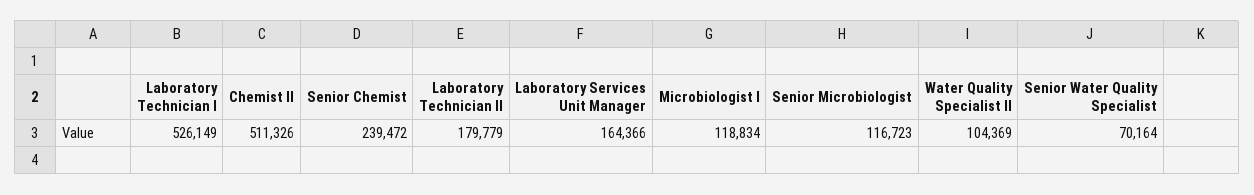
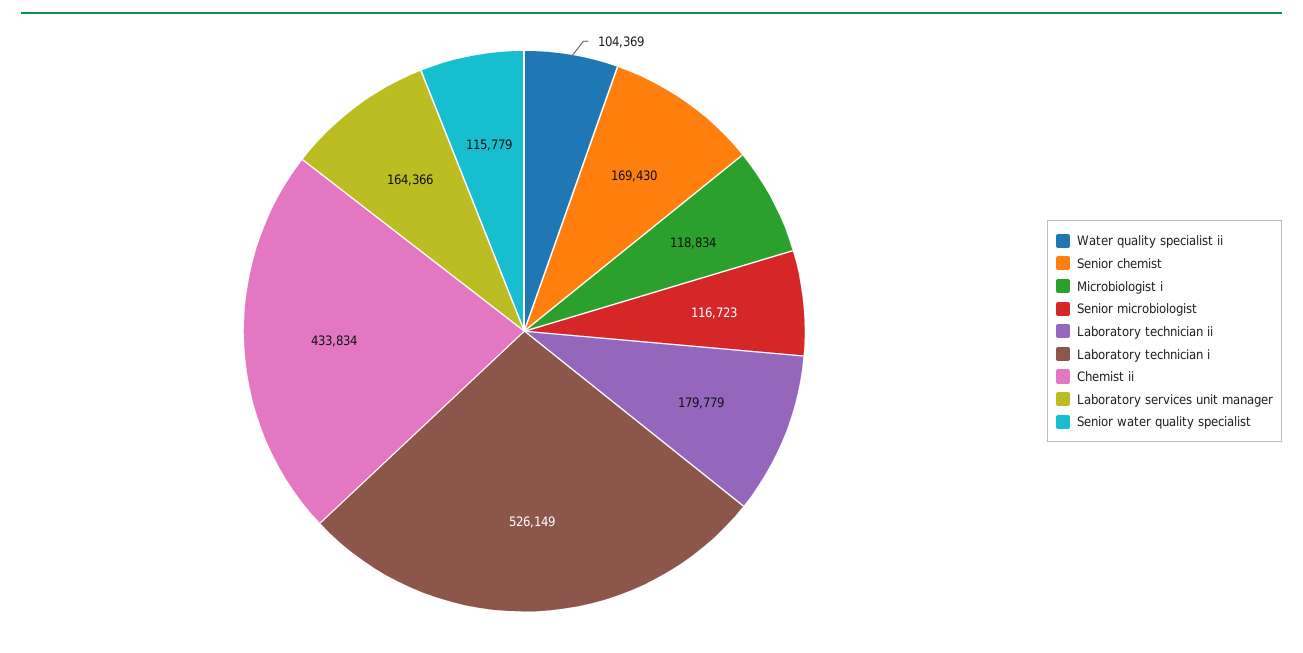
  {
    "Laboratory Technician I": 526149,
-   "Chemist II": 511326,
+   "Chemist II": 433834,
-   "Senior Chemist": 239472,
+   "Senior Chemist": 169430,
    "Laboratory Technician II": 179779,
    "Laboratory Services Unit Manager": 164366,
    "Microbiologist I": 118834,
    "Senior Microbiologist": 116723,
    "Water Quality Specialist II": 104369,
-   "Senior Water Quality Specialist": 70164
+   "Senior Water Quality Specialist": 115779
  }

